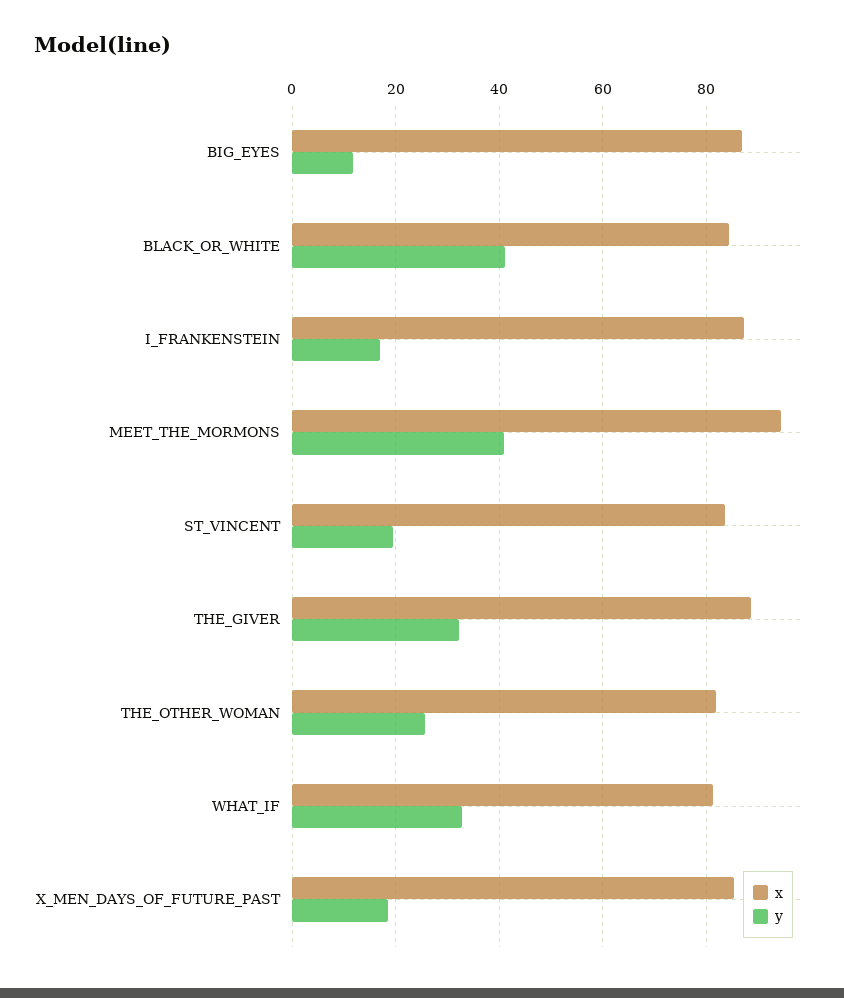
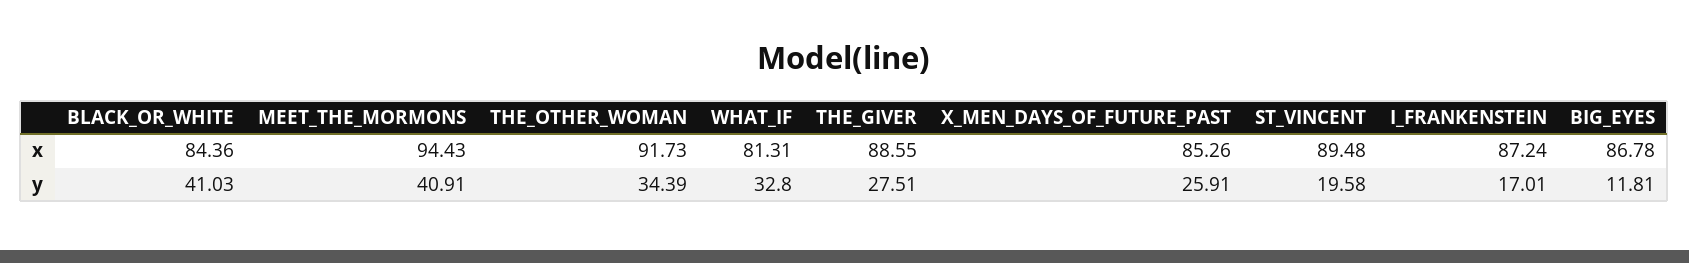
  {
    "x": {
      "BIG_EYES": 86.78,
      "BLACK_OR_WHITE": 84.36,
      "I_FRANKENSTEIN": 87.24,
      "MEET_THE_MORMONS": 94.43,
-     "ST_VINCENT": 84,
+     "ST_VINCENT": 89.48,
      "THE_GIVER": 88.55,
-     "THE_OTHER_WOMAN": 82,
+     "THE_OTHER_WOMAN": 91.73,
      "WHAT_IF": 81.31,
      "X_MEN_DAYS_OF_FUTURE_PAST": 85.26
    },
    "y": {
      "BIG_EYES": 11.81,
      "BLACK_OR_WHITE": 41.03,
      "I_FRANKENSTEIN": 17.01,
      "MEET_THE_MORMONS": 40.91,
      "ST_VINCENT": 19.58,
-     "THE_GIVER": 32,
+     "THE_GIVER": 27.51,
-     "THE_OTHER_WOMAN": 26,
+     "THE_OTHER_WOMAN": 34.39,
      "WHAT_IF": 32.8,
-     "X_MEN_DAYS_OF_FUTURE_PAST": 18
+     "X_MEN_DAYS_OF_FUTURE_PAST": 25.91
    }
  }

